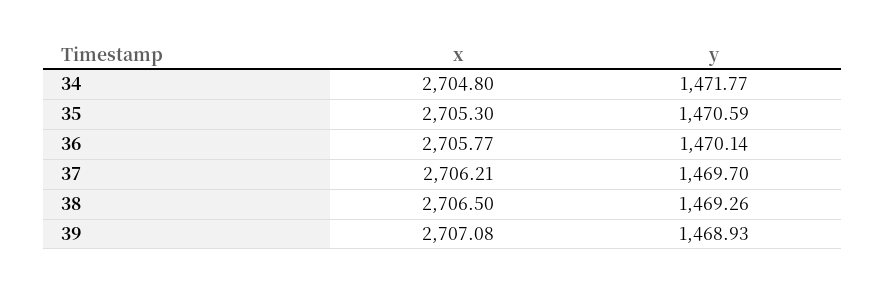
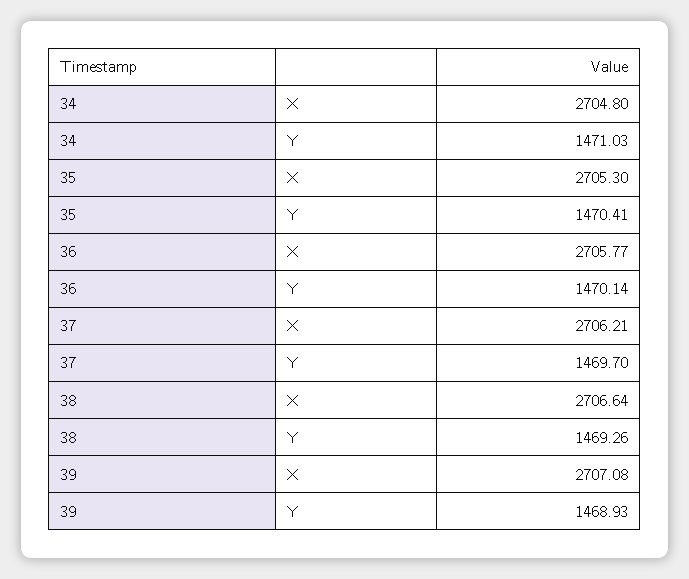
  {
    "x": {
      "34": 2704.8,
      "35": 2705.3,
      "36": 2705.77,
      "37": 2706.21,
-     "38": 2706.5,
+     "38": 2706.64,
      "39": 2707.08
    },
    "y": {
-     "34": 1471.77,
+     "34": 1471.03,
-     "35": 1470.59,
+     "35": 1470.41,
      "36": 1470.14,
      "37": 1469.7,
      "38": 1469.26,
      "39": 1468.93
    }
  }

